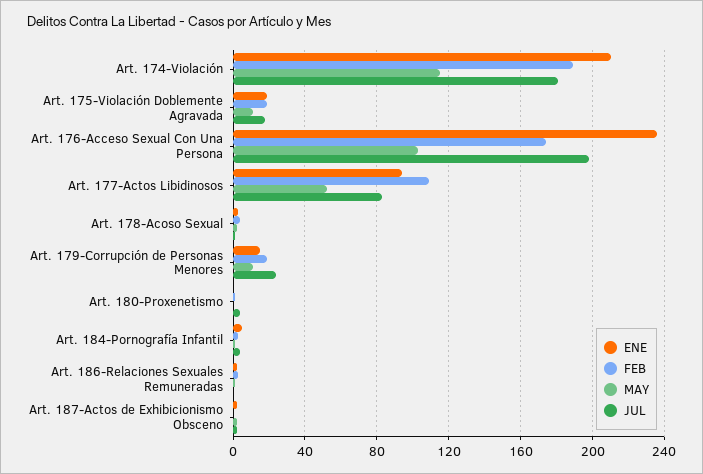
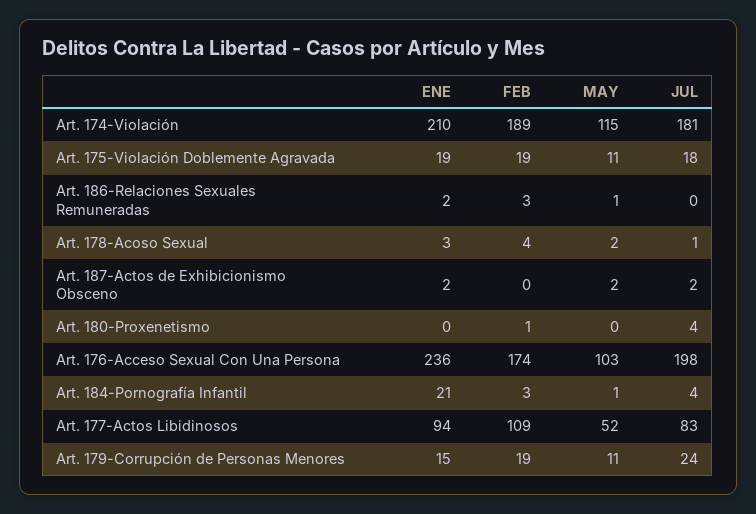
  {
    "ENE": {
      "Art. 174-Violación": 210,
      "Art. 175-Violación Doblemente Agravada": 19,
      "Art. 176-Acceso Sexual Con Una Persona": 236,
      "Art. 177-Actos Libidinosos": 94,
      "Art. 178-Acoso Sexual": 3,
      "Art. 179-Corrupción de Personas Menores": 15,
      "Art. 180-Proxenetismo": 0,
-     "Art. 184-Pornografía Infantil": 5,
+     "Art. 184-Pornografía Infantil": 21,
      "Art. 186-Relaciones Sexuales Remuneradas": 2,
      "Art. 187-Actos de Exhibicionismo Obsceno": 2
    },
    "FEB": {
      "Art. 174-Violación": 189,
      "Art. 175-Violación Doblemente Agravada": 19,
      "Art. 176-Acceso Sexual Con Una Persona": 174,
      "Art. 177-Actos Libidinosos": 109,
      "Art. 178-Acoso Sexual": 4,
      "Art. 179-Corrupción de Personas Menores": 19,
      "Art. 180-Proxenetismo": 1,
      "Art. 184-Pornografía Infantil": 3,
      "Art. 186-Relaciones Sexuales Remuneradas": 3,
      "Art. 187-Actos de Exhibicionismo Obsceno": 0
    },
    "MAY": {
      "Art. 174-Violación": 115,
      "Art. 175-Violación Doblemente Agravada": 11,
      "Art. 176-Acceso Sexual Con Una Persona": 103,
      "Art. 177-Actos Libidinosos": 52,
      "Art. 178-Acoso Sexual": 2,
      "Art. 179-Corrupción de Personas Menores": 11,
      "Art. 180-Proxenetismo": 0,
      "Art. 184-Pornografía Infantil": 1,
      "Art. 186-Relaciones Sexuales Remuneradas": 1,
      "Art. 187-Actos de Exhibicionismo Obsceno": 2
    },
    "JUL": {
      "Art. 174-Violación": 181,
      "Art. 175-Violación Doblemente Agravada": 18,
      "Art. 176-Acceso Sexual Con Una Persona": 198,
      "Art. 177-Actos Libidinosos": 83,
      "Art. 178-Acoso Sexual": 1,
      "Art. 179-Corrupción de Personas Menores": 24,
      "Art. 180-Proxenetismo": 4,
      "Art. 184-Pornografía Infantil": 4,
      "Art. 186-Relaciones Sexuales Remuneradas": 0,
      "Art. 187-Actos de Exhibicionismo Obsceno": 2
    }
  }

